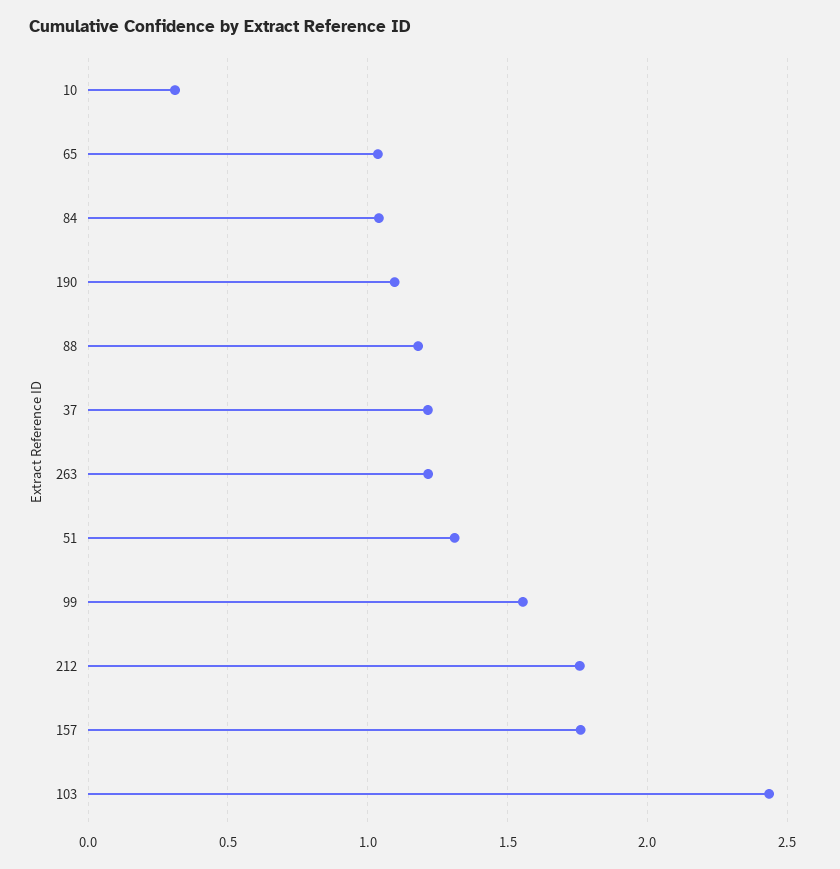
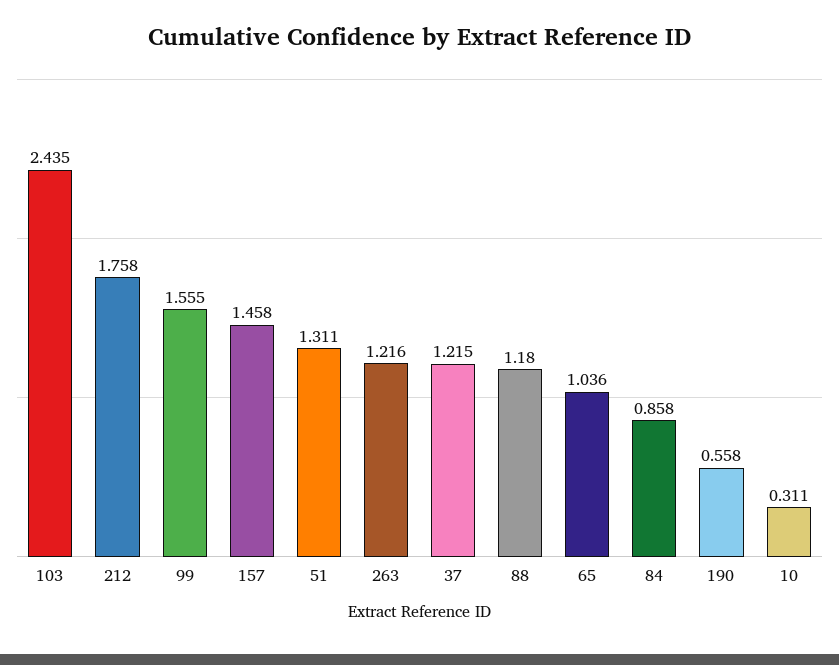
  {
    "10": 0.311,
    "65": 1.036,
-   "84": 1.05,
+   "84": 0.858,
-   "190": 1.1,
+   "190": 0.558,
    "88": 1.18,
    "37": 1.215,
    "263": 1.216,
    "51": 1.311,
    "99": 1.555,
    "212": 1.758,
-   "157": 1.75,
+   "157": 1.458,
    "103": 2.435
  }

